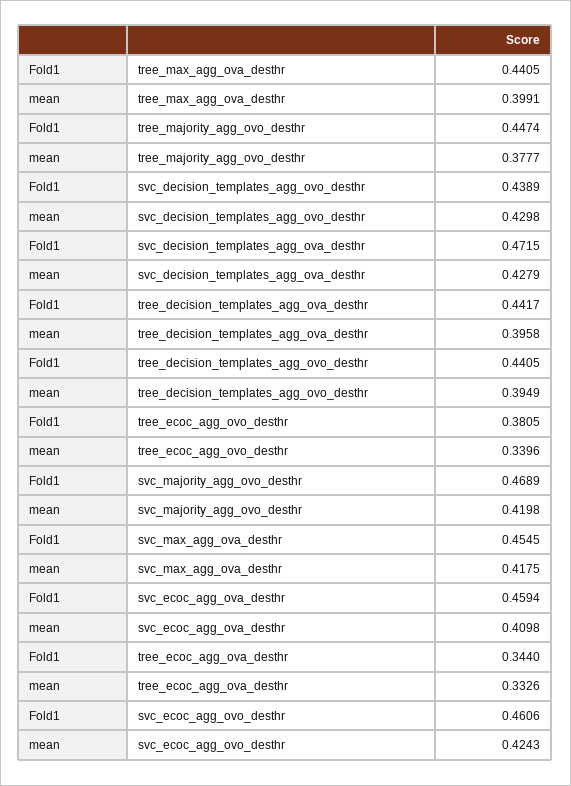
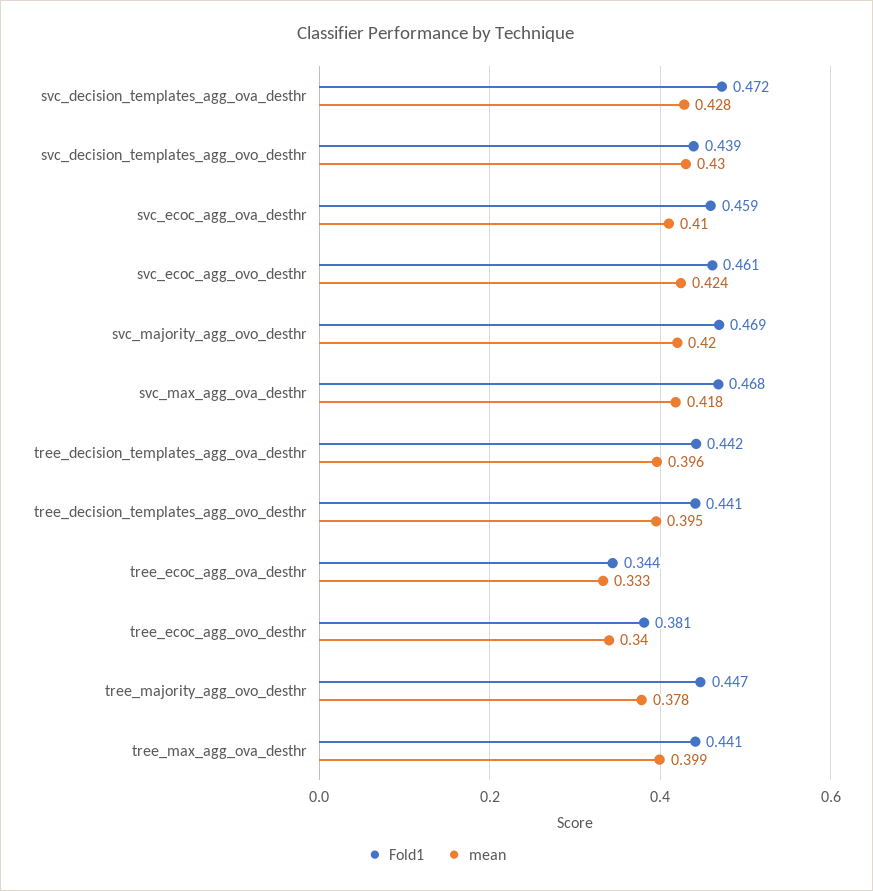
  {
    "Fold1": {
      "tree_max_agg_ova_desthr": 0.4405,
      "tree_majority_agg_ovo_desthr": 0.4474,
      "svc_decision_templates_agg_ovo_desthr": 0.4389,
      "svc_decision_templates_agg_ova_desthr": 0.4715,
      "tree_decision_templates_agg_ova_desthr": 0.4417,
      "tree_decision_templates_agg_ovo_desthr": 0.4405,
      "tree_ecoc_agg_ovo_desthr": 0.3805,
      "svc_majority_agg_ovo_desthr": 0.4689,
-     "svc_max_agg_ova_desthr": 0.4545,
+     "svc_max_agg_ova_desthr": 0.468,
      "svc_ecoc_agg_ova_desthr": 0.4594,
      "tree_ecoc_agg_ova_desthr": 0.344,
      "svc_ecoc_agg_ovo_desthr": 0.4606
    },
    "mean": {
      "tree_max_agg_ova_desthr": 0.3991,
      "tree_majority_agg_ovo_desthr": 0.3777,
      "svc_decision_templates_agg_ovo_desthr": 0.4298,
      "svc_decision_templates_agg_ova_desthr": 0.4279,
      "tree_decision_templates_agg_ova_desthr": 0.3958,
      "tree_decision_templates_agg_ovo_desthr": 0.3949,
      "tree_ecoc_agg_ovo_desthr": 0.3396,
      "svc_majority_agg_ovo_desthr": 0.4198,
      "svc_max_agg_ova_desthr": 0.4175,
      "svc_ecoc_agg_ova_desthr": 0.4098,
      "tree_ecoc_agg_ova_desthr": 0.3326,
      "svc_ecoc_agg_ovo_desthr": 0.4243
    }
  }

